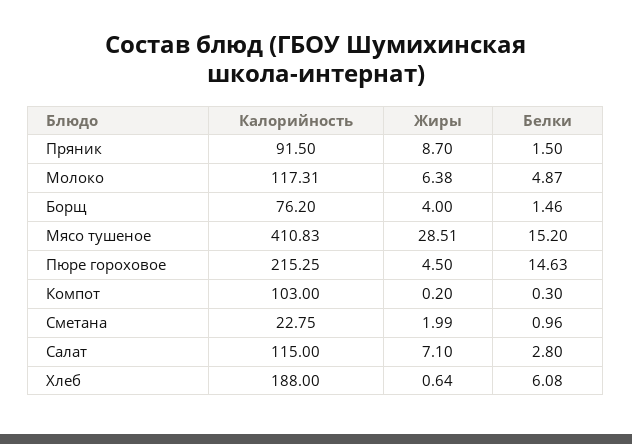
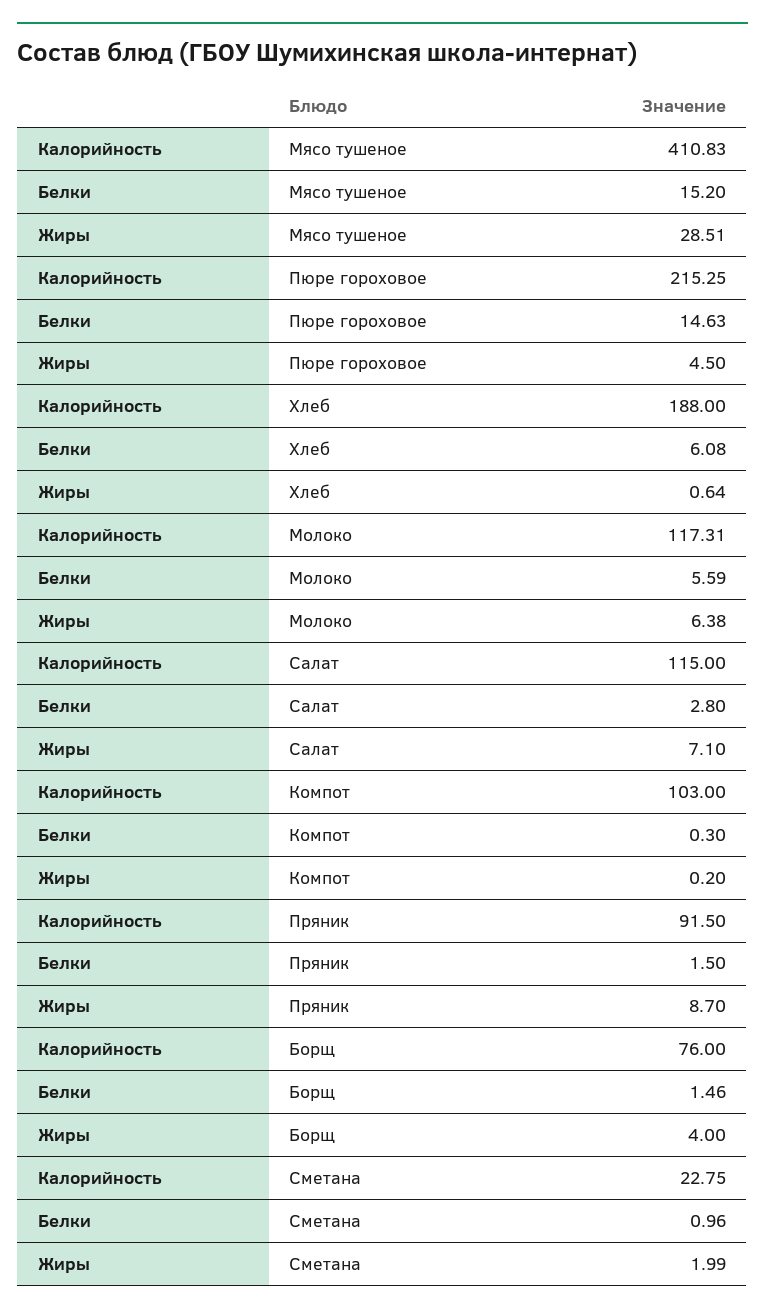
  {
    "Калорийность": {
      "Пряник": 91.5,
      "Молоко": 117.31,
-     "Борщ": 76.2,
+     "Борщ": 76,
      "Мясо тушеное": 410.83,
      "Пюре гороховое": 215.25,
      "Компот": 103,
      "Сметана": 22.75,
      "Салат": 115,
      "Хлеб": 188
    },
    "Жиры": {
      "Пряник": 8.7,
      "Молоко": 6.38,
      "Борщ": 4,
      "Мясо тушеное": 28.51,
      "Пюре гороховое": 4.5,
      "Компот": 0.2,
      "Сметана": 1.99,
      "Салат": 7.1,
      "Хлеб": 0.64
    },
    "Белки": {
      "Пряник": 1.5,
-     "Молоко": 4.87,
+     "Молоко": 5.59,
      "Борщ": 1.46,
      "Мясо тушеное": 15.2,
      "Пюре гороховое": 14.63,
      "Компот": 0.3,
      "Сметана": 0.96,
      "Салат": 2.8,
      "Хлеб": 6.08
    }
  }

